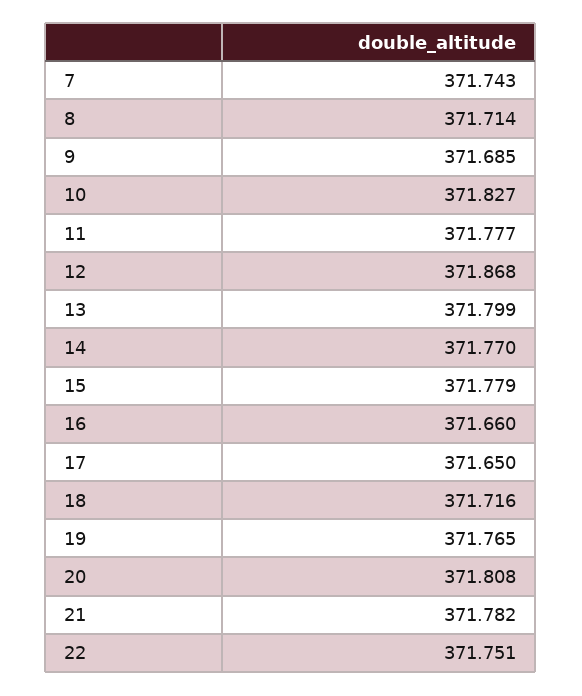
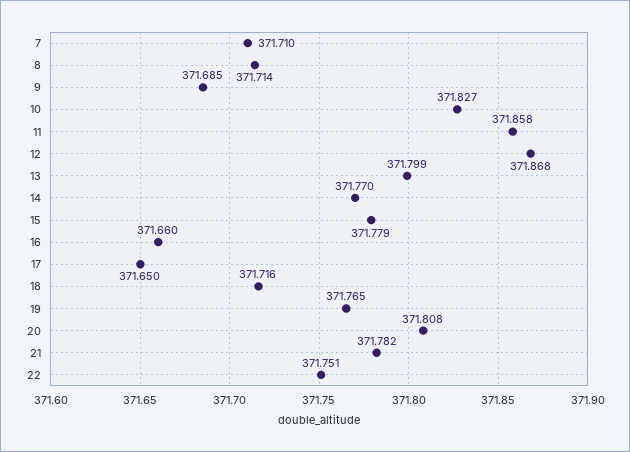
  {
-   "7": 371.743,
+   "7": 371.71,
    "8": 371.714,
    "9": 371.685,
    "10": 371.827,
-   "11": 371.777,
+   "11": 371.858,
    "12": 371.868,
    "13": 371.799,
    "14": 371.77,
    "15": 371.779,
    "16": 371.66,
    "17": 371.65,
    "18": 371.716,
    "19": 371.765,
    "20": 371.808,
    "21": 371.782,
    "22": 371.751
  }

